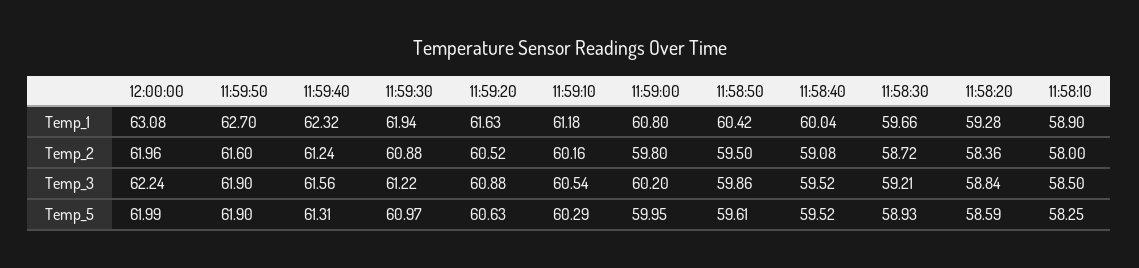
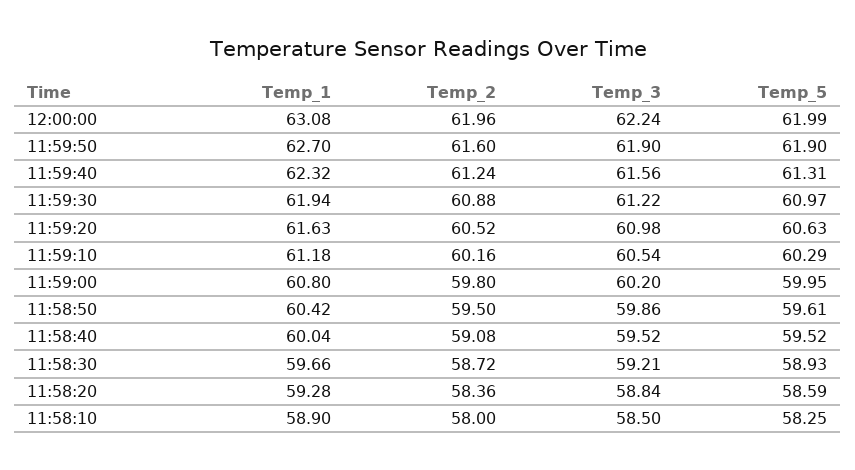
  {
    "12:00:00": {
      "Temp_1": 63.08,
      "Temp_2": 61.96,
      "Temp_3": 62.24,
      "Temp_5": 61.99
    },
    "11:59:50": {
      "Temp_1": 62.7,
      "Temp_2": 61.6,
      "Temp_3": 61.9,
      "Temp_5": 61.9
    },
    "11:59:40": {
      "Temp_1": 62.32,
      "Temp_2": 61.24,
      "Temp_3": 61.56,
      "Temp_5": 61.31
    },
    "11:59:30": {
      "Temp_1": 61.94,
      "Temp_2": 60.88,
      "Temp_3": 61.22,
      "Temp_5": 60.97
    },
    "11:59:20": {
      "Temp_1": 61.63,
      "Temp_2": 60.52,
-     "Temp_3": 60.88,
+     "Temp_3": 60.98,
      "Temp_5": 60.63
    },
    "11:59:10": {
      "Temp_1": 61.18,
      "Temp_2": 60.16,
      "Temp_3": 60.54,
      "Temp_5": 60.29
    },
    "11:59:00": {
      "Temp_1": 60.8,
      "Temp_2": 59.8,
      "Temp_3": 60.2,
      "Temp_5": 59.95
    },
    "11:58:50": {
      "Temp_1": 60.42,
      "Temp_2": 59.5,
      "Temp_3": 59.86,
      "Temp_5": 59.61
    },
    "11:58:40": {
      "Temp_1": 60.04,
      "Temp_2": 59.08,
      "Temp_3": 59.52,
      "Temp_5": 59.52
    },
    "11:58:30": {
      "Temp_1": 59.66,
      "Temp_2": 58.72,
      "Temp_3": 59.21,
      "Temp_5": 58.93
    },
    "11:58:20": {
      "Temp_1": 59.28,
      "Temp_2": 58.36,
      "Temp_3": 58.84,
      "Temp_5": 58.59
    },
    "11:58:10": {
      "Temp_1": 58.9,
      "Temp_2": 58,
      "Temp_3": 58.5,
      "Temp_5": 58.25
    }
  }

